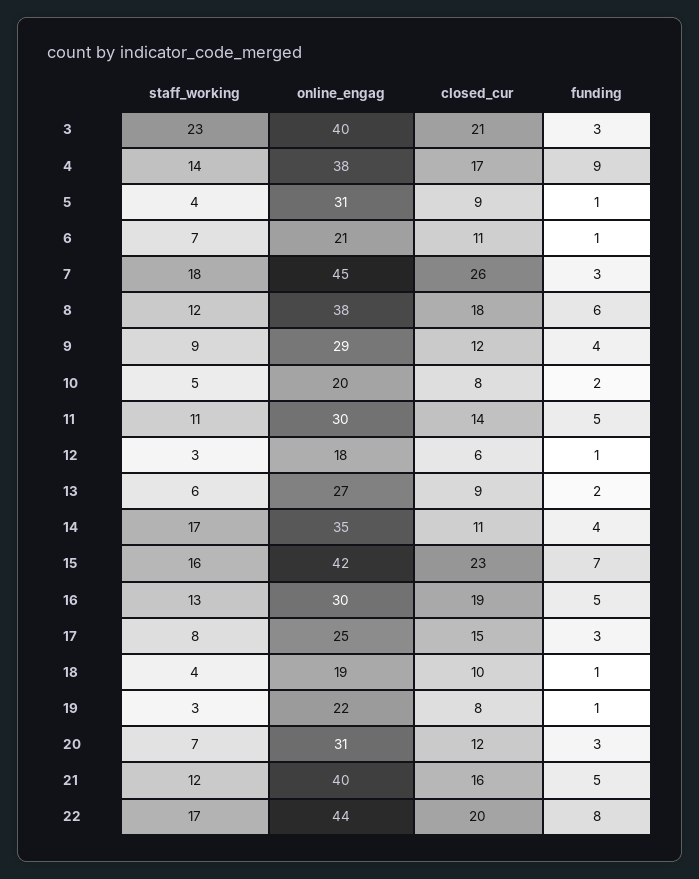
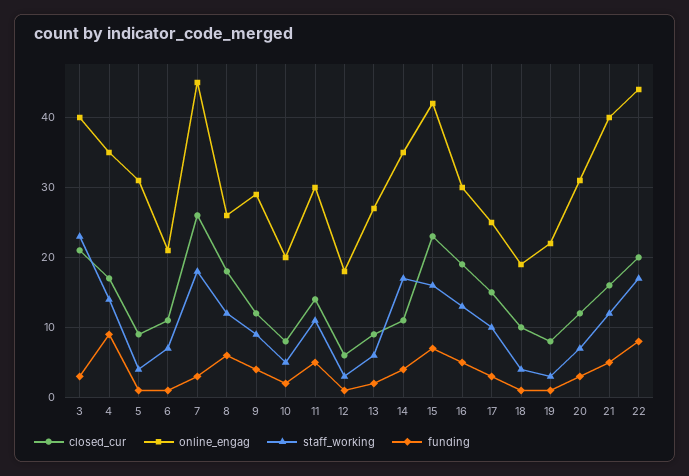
  {
    "staff_working": {
      "3": 23,
      "4": 14,
      "5": 4,
      "6": 7,
      "7": 18,
      "8": 12,
      "9": 9,
      "10": 5,
      "11": 11,
      "12": 3,
      "13": 6,
      "14": 17,
      "15": 16,
      "16": 13,
-     "17": 8,
+     "17": 10,
      "18": 4,
      "19": 3,
      "20": 7,
      "21": 12,
      "22": 17
    },
    "online_engag": {
      "3": 40,
-     "4": 38,
+     "4": 35,
      "5": 31,
      "6": 21,
      "7": 45,
-     "8": 38,
+     "8": 26,
      "9": 29,
      "10": 20,
      "11": 30,
      "12": 18,
      "13": 27,
      "14": 35,
      "15": 42,
      "16": 30,
      "17": 25,
      "18": 19,
      "19": 22,
      "20": 31,
      "21": 40,
      "22": 44
    },
    "closed_cur": {
      "3": 21,
      "4": 17,
      "5": 9,
      "6": 11,
      "7": 26,
      "8": 18,
      "9": 12,
      "10": 8,
      "11": 14,
      "12": 6,
      "13": 9,
      "14": 11,
      "15": 23,
      "16": 19,
      "17": 15,
      "18": 10,
      "19": 8,
      "20": 12,
      "21": 16,
      "22": 20
    },
    "funding": {
      "3": 3,
      "4": 9,
      "5": 1,
      "6": 1,
      "7": 3,
      "8": 6,
      "9": 4,
      "10": 2,
      "11": 5,
      "12": 1,
      "13": 2,
      "14": 4,
      "15": 7,
      "16": 5,
      "17": 3,
      "18": 1,
      "19": 1,
      "20": 3,
      "21": 5,
      "22": 8
    }
  }

